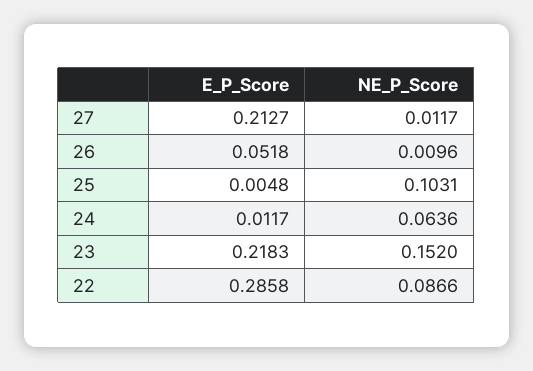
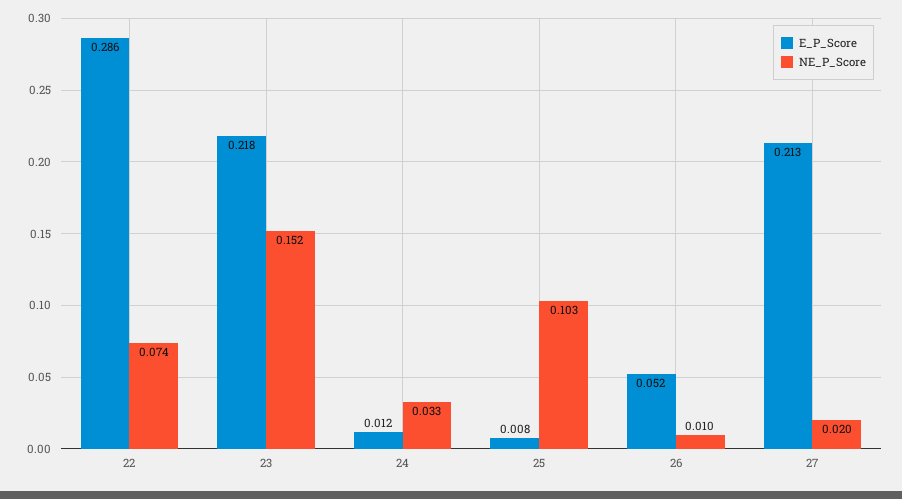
  {
    "E_P_Score": {
      "27": 0.2127,
      "26": 0.0518,
-     "25": 0.0048,
+     "25": 0.008,
      "24": 0.0117,
      "23": 0.2183,
      "22": 0.2858
    },
    "NE_P_Score": {
-     "27": 0.0117,
+     "27": 0.02,
      "26": 0.0096,
      "25": 0.1031,
-     "24": 0.0636,
+     "24": 0.033,
      "23": 0.152,
-     "22": 0.0866
+     "22": 0.074
    }
  }

